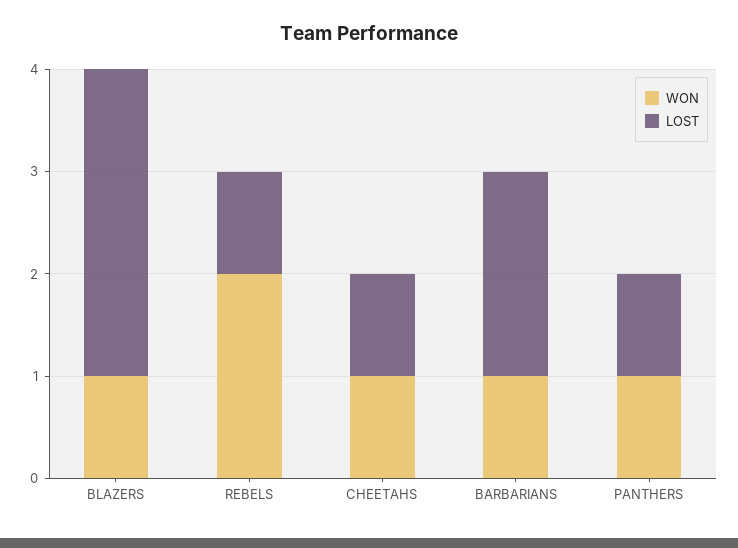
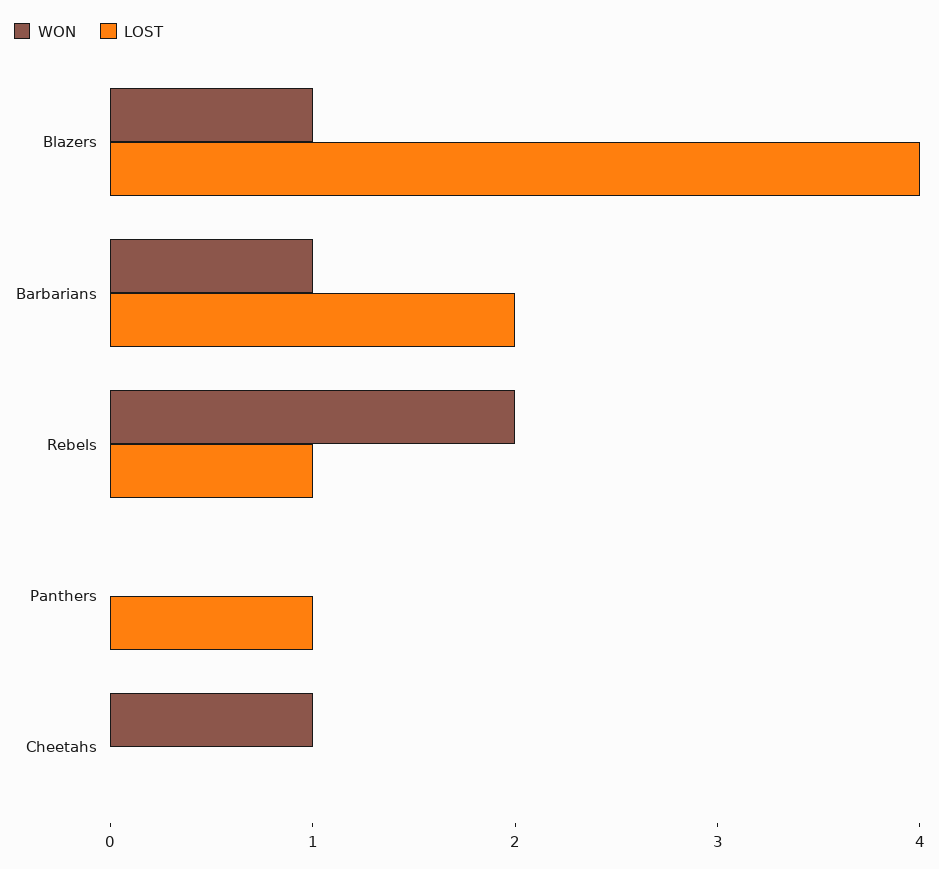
  {
    "WON": {
      "BLAZERS": 1,
      "REBELS": 2,
      "CHEETAHS": 1,
      "BARBARIANS": 1,
-     "PANTHERS": 1
+     "PANTHERS": 0
    },
    "LOST": {
-     "BLAZERS": 3,
+     "BLAZERS": 4,
      "REBELS": 1,
-     "CHEETAHS": 1,
+     "CHEETAHS": 0,
      "BARBARIANS": 2,
      "PANTHERS": 1
    }
  }

